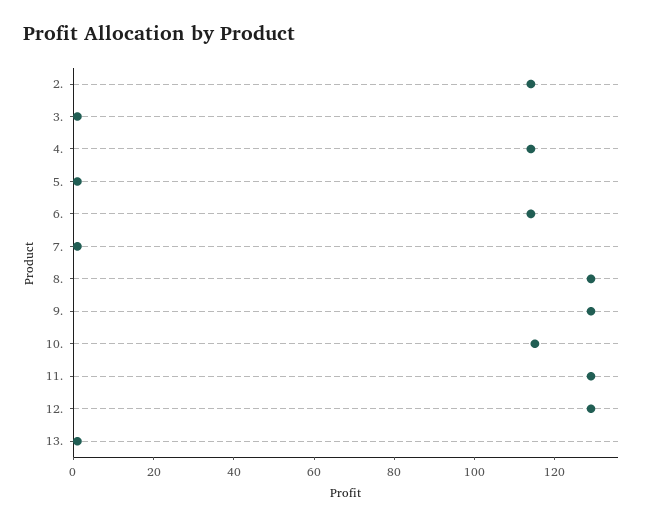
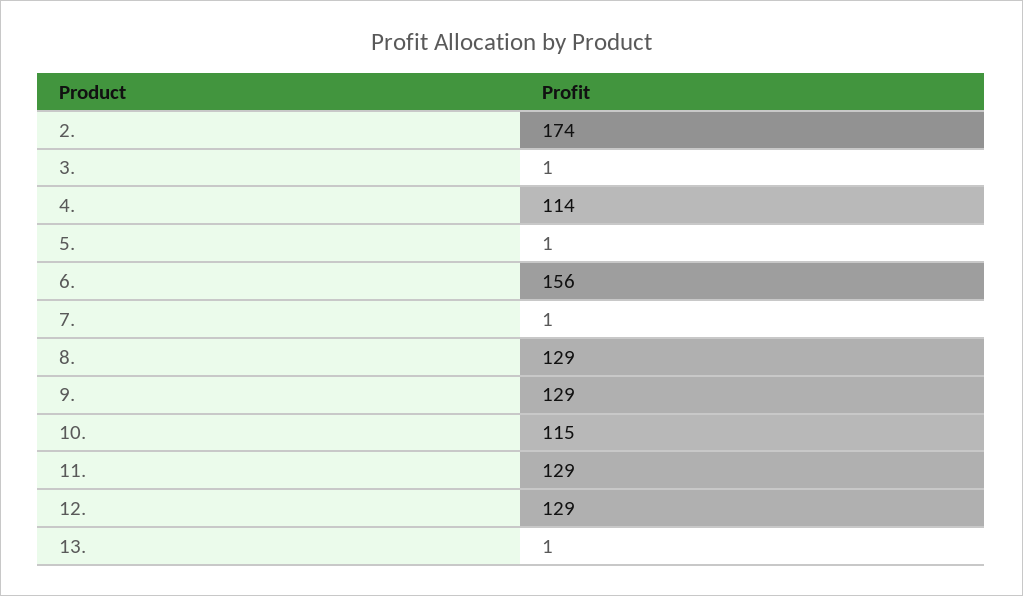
  {
-   "2.": 115,
+   "2.": 174,
    "3.": 1,
    "4.": 114,
    "5.": 1,
-   "6.": 115,
+   "6.": 156,
    "7.": 1,
    "8.": 129,
    "9.": 129,
    "10.": 115,
    "11.": 129,
    "12.": 129,
    "13.": 1
  }

